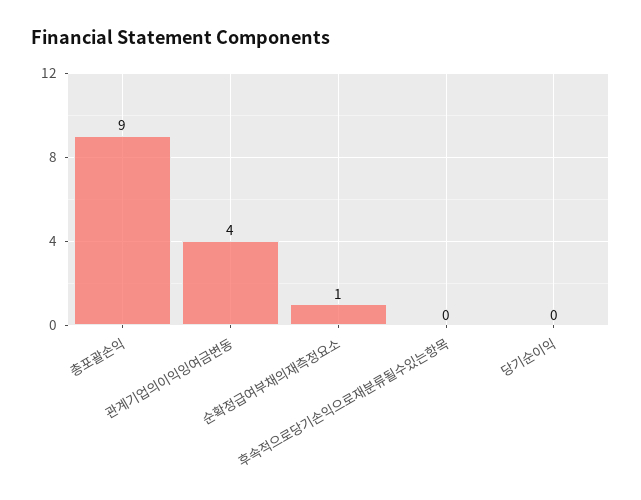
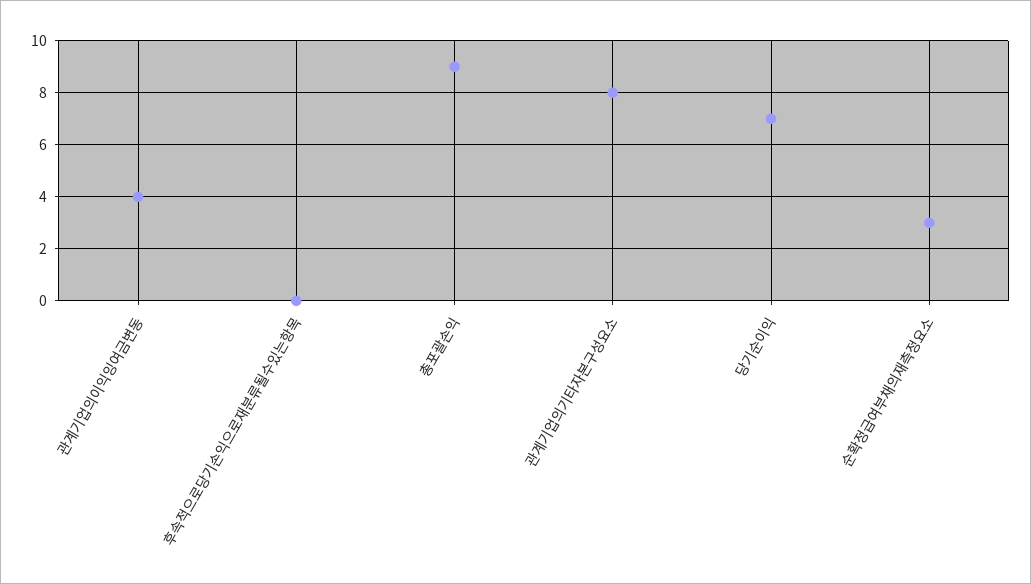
  {
    "총포괄손익": 9,
    "관계기업의이익잉여금변동": 4,
-   "순확정급여부채의재측정요소": 1,
+   "순확정급여부채의재측정요소": 3,
    "후속적으로당기손익으로재분류될수있는항목": 0,
-   "당기순이익": 0
+   "당기순이익": 7,
+   "관계기업의기타자본구성요소": 8
  }

